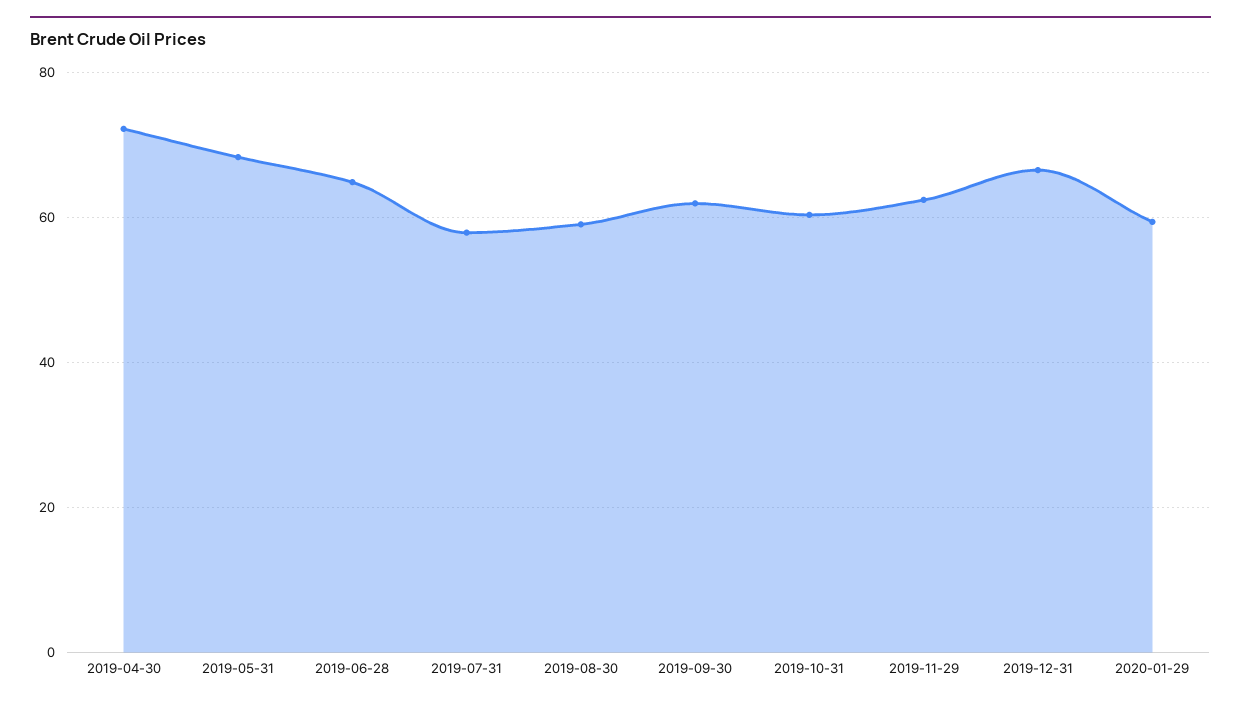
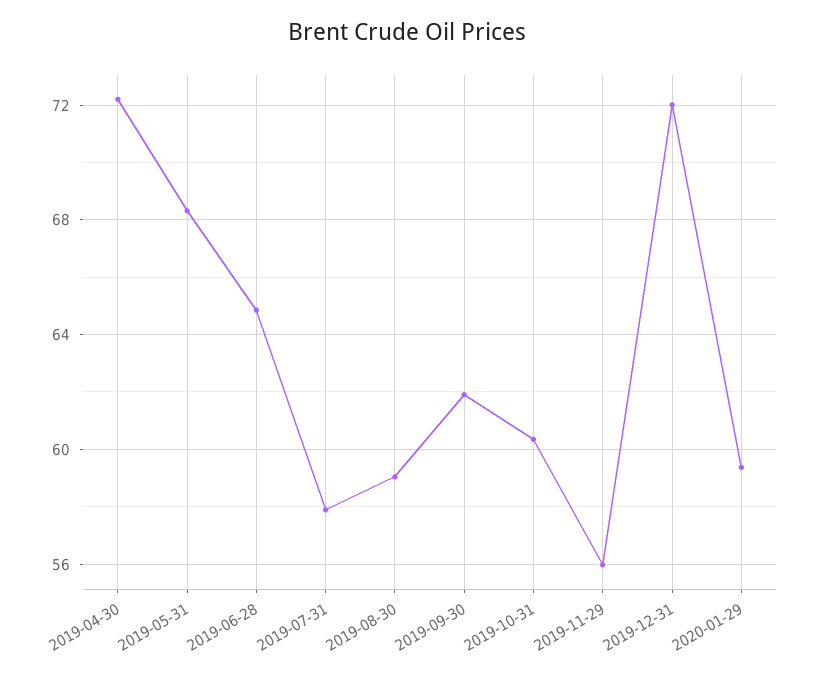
  {
    "2019-04-30": 72,
    "2019-05-31": 68.5,
    "2019-06-28": 65,
    "2019-07-31": 58,
    "2019-08-30": 59,
    "2019-09-30": 62,
    "2019-10-31": 60.5,
-   "2019-11-29": 62,
+   "2019-11-29": 56,
-   "2019-12-31": 66,
+   "2019-12-31": 72,
    "2020-01-29": 59.5
  }

